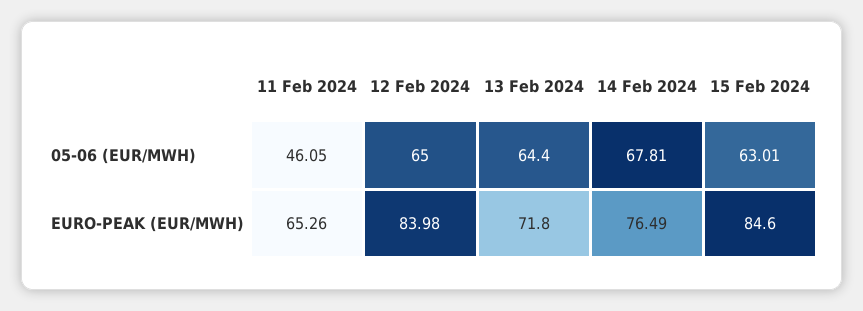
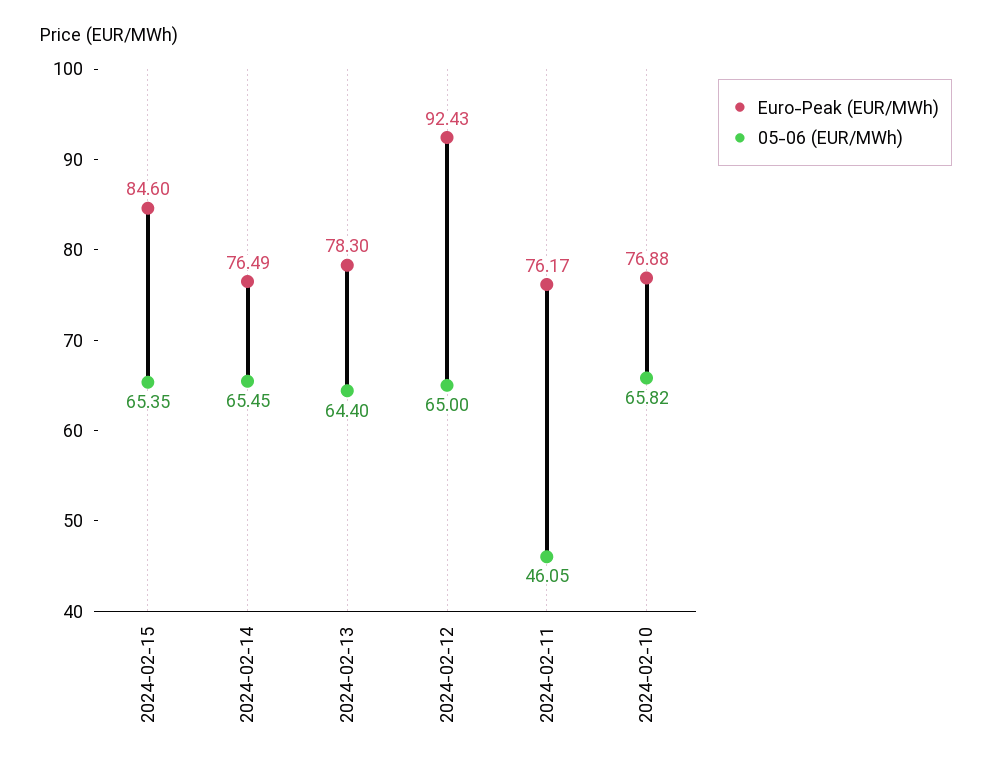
  {
    "05-06 (EUR/MWH)": {
      "11 Feb 2024": 46.05,
      "12 Feb 2024": 65,
      "13 Feb 2024": 64.4,
-     "14 Feb 2024": 67.81,
+     "14 Feb 2024": 65.45,
-     "15 Feb 2024": 63.01
+     "15 Feb 2024": 65.35,
+     "2024-02-10": 65.82
    },
    "EURO-PEAK (EUR/MWH)": {
-     "11 Feb 2024": 65.26,
+     "11 Feb 2024": 76.17,
-     "12 Feb 2024": 83.98,
+     "12 Feb 2024": 92.43,
-     "13 Feb 2024": 71.8,
+     "13 Feb 2024": 78.3,
      "14 Feb 2024": 76.49,
-     "15 Feb 2024": 84.6
+     "15 Feb 2024": 84.6,
+     "2024-02-10": 76.88
    }
  }

